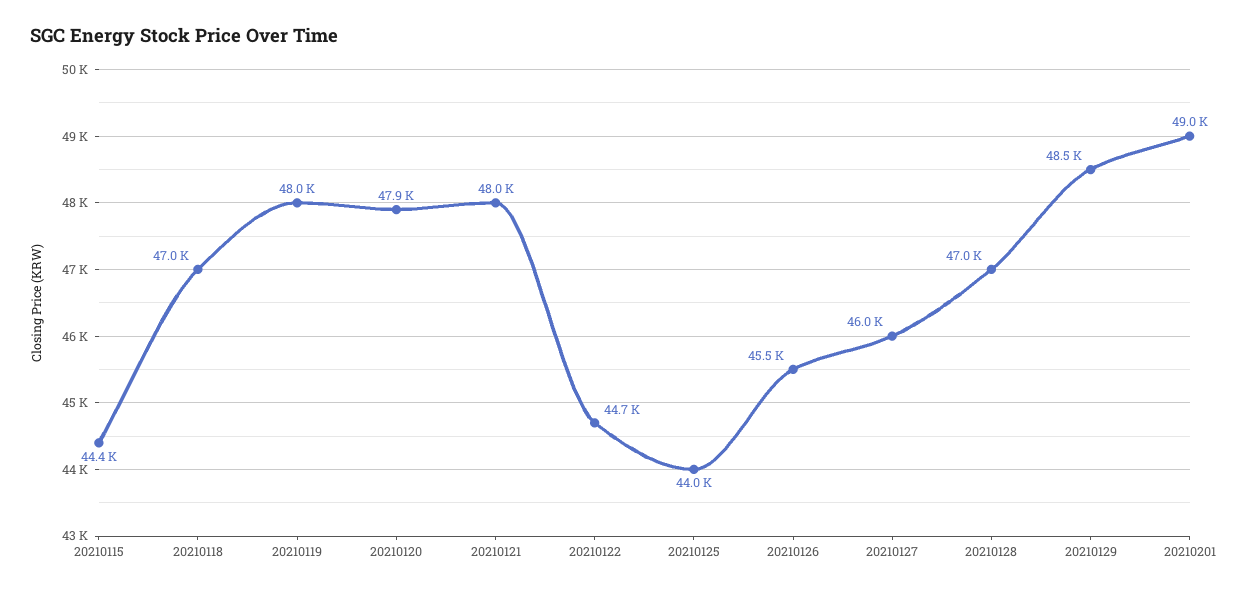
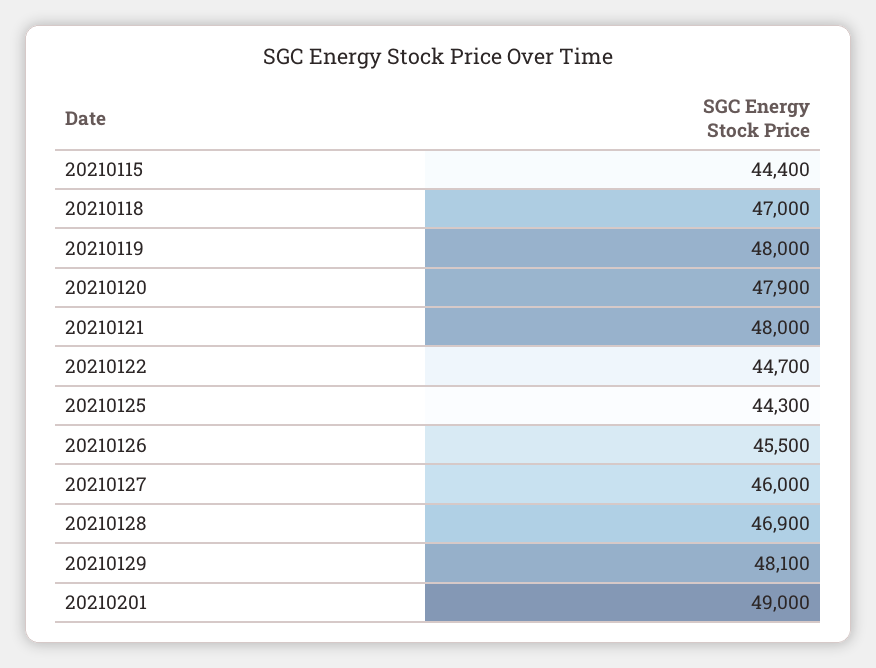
  {
    "20210115": 44400,
    "20210118": 47000,
    "20210119": 48000,
    "20210120": 47900,
    "20210121": 48000,
    "20210122": 44700,
-   "20210125": 44000,
+   "20210125": 44300,
    "20210126": 45500,
    "20210127": 46000,
-   "20210128": 47000,
+   "20210128": 46900,
-   "20210129": 48500,
+   "20210129": 48100,
    "20210201": 49000
  }

